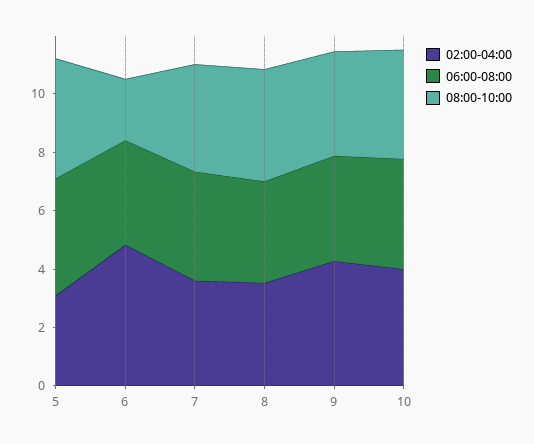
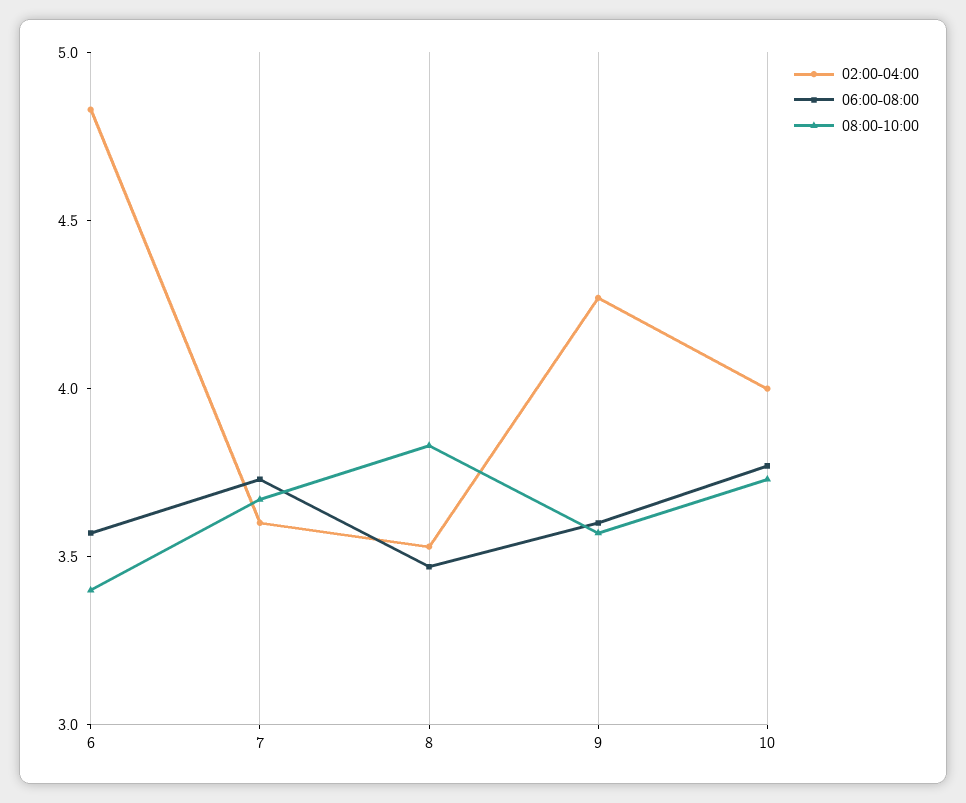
  {
    "02:00-04:00": {
-     "5": 3,
      "6": 4.8,
      "7": 3.6,
      "8": 3.5,
      "9": 4.3,
      "10": 4
    },
    "06:00-08:00": {
-     "5": 4,
      "6": 3.6,
      "7": 3.7,
      "8": 3.5,
      "9": 3.6,
      "10": 3.8
    },
    "08:00-10:00": {
-     "5": 4,
-     "6": 2,
+     "6": 3.4,
      "7": 3.7,
      "8": 3.8,
      "9": 3.6,
      "10": 3.7
    }
  }

